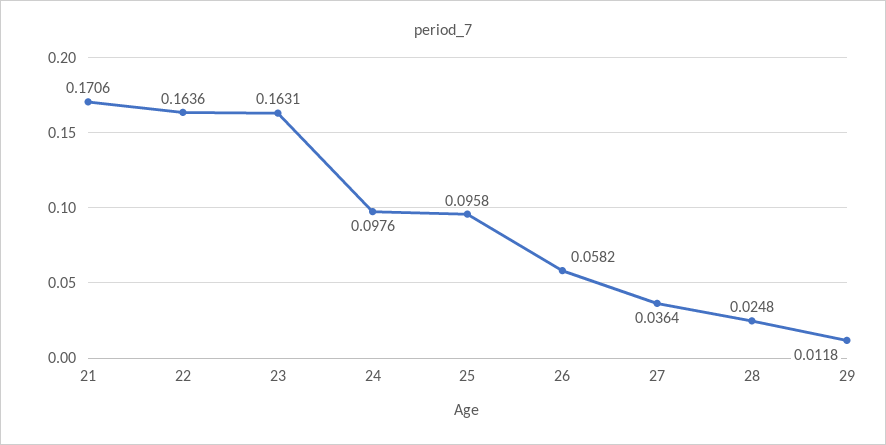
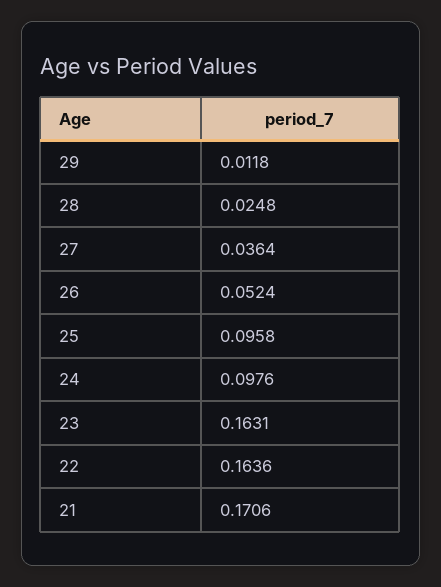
  {
    "21": 0.1706,
    "22": 0.1636,
    "23": 0.1631,
    "24": 0.0976,
    "25": 0.0958,
-   "26": 0.0582,
+   "26": 0.0524,
    "27": 0.0364,
    "28": 0.0248,
    "29": 0.0118
  }

